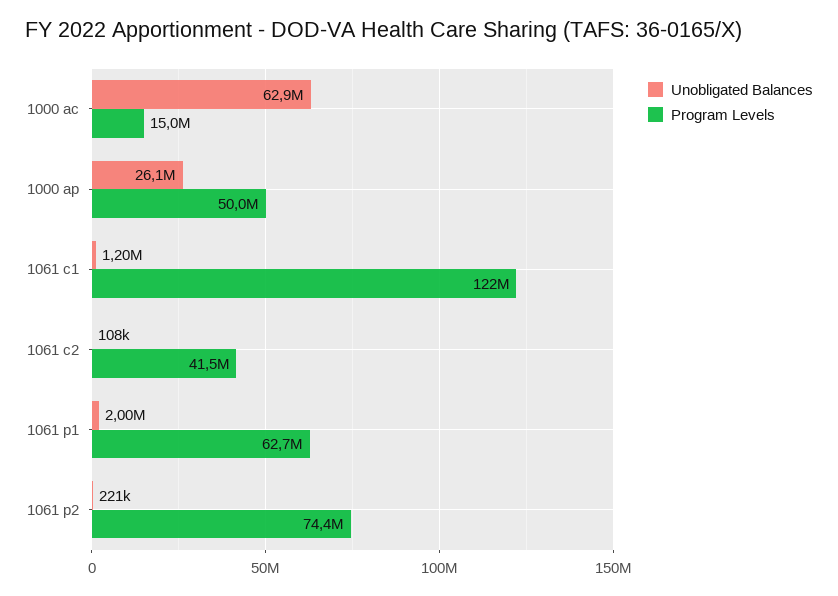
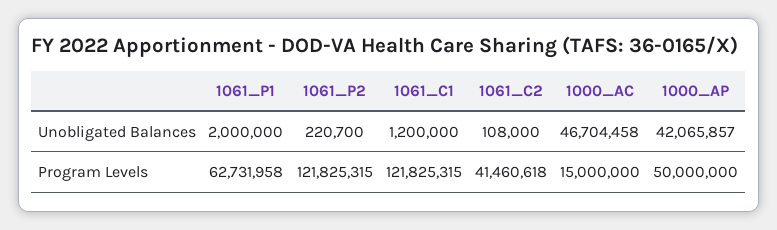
  {
    "Unobligated Balances": {
-     "1000 ac": 62900000,
+     "1000 ac": 46704458,
-     "1000 ap": 26100000,
+     "1000 ap": 42065857,
      "1061 c1": 1200000,
      "1061 c2": 108000,
      "1061 p1": 2000000,
      "1061 p2": 220700
    },
    "Program Levels": {
      "1000 ac": 15000000,
      "1000 ap": 50000000,
      "1061 c1": 121825315,
      "1061 c2": 41460618,
      "1061 p1": 62731958,
-     "1061 p2": 74400000
+     "1061 p2": 121825315
    }
  }

